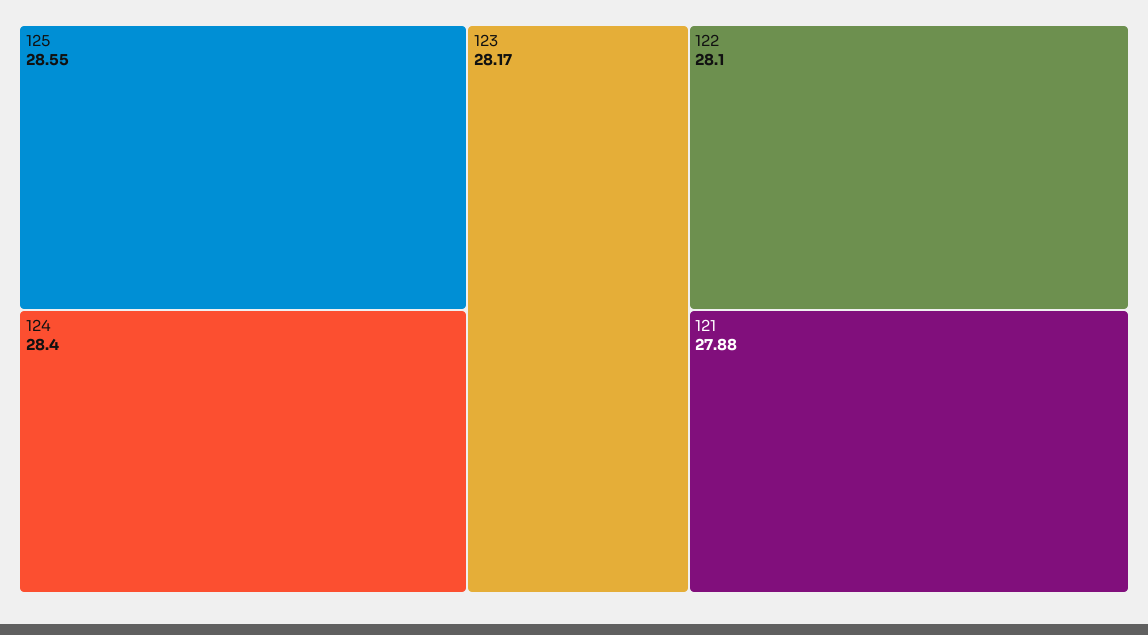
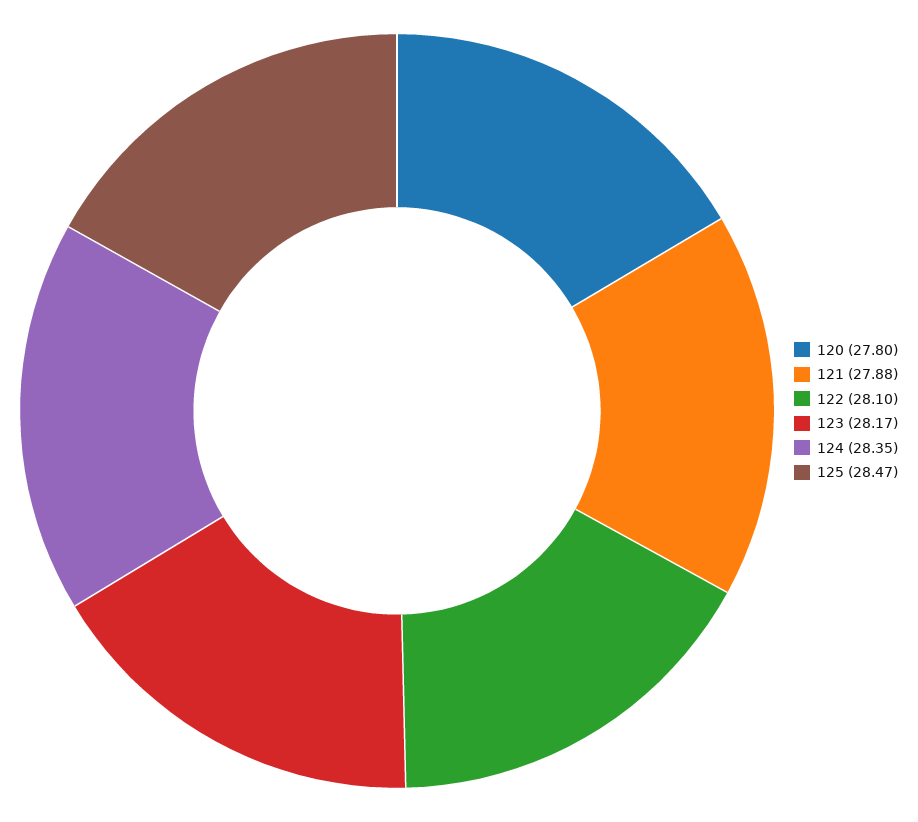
  {
-   "125": 28.55,
+   "125": 28.47,
-   "124": 28.4,
+   "124": 28.35,
    "123": 28.17,
    "122": 28.1,
-   "121": 27.88
+   "121": 27.88,
+   "120": 27.8
  }

